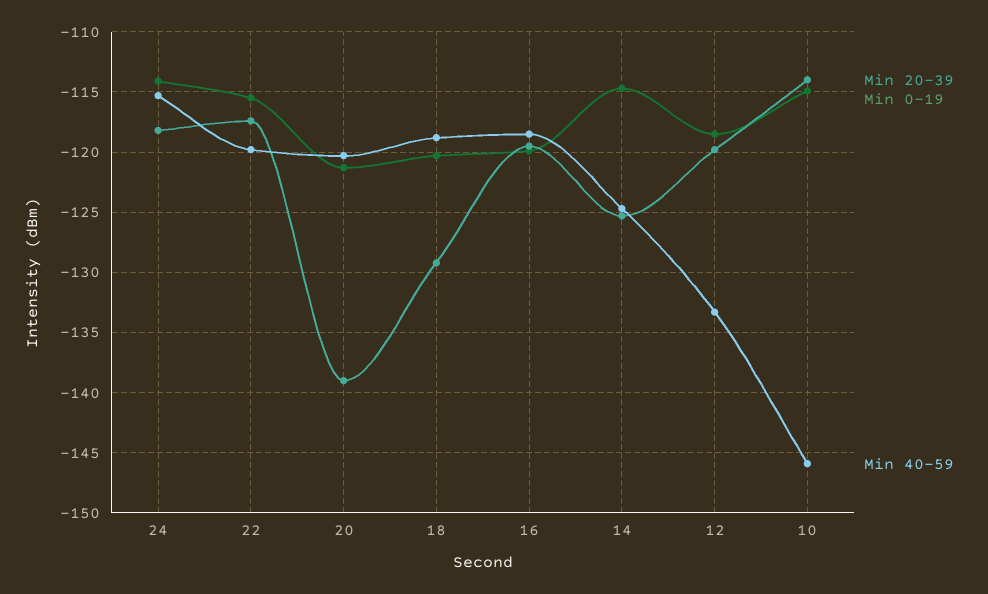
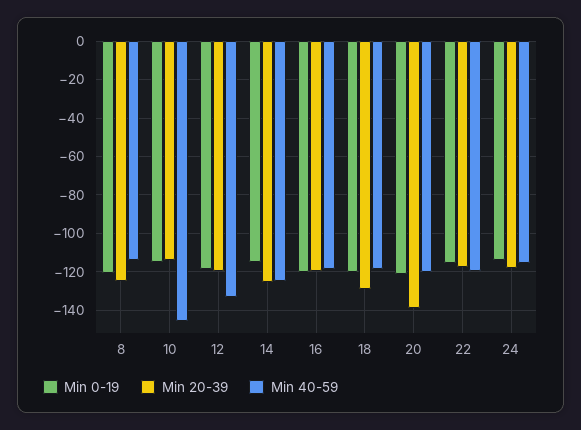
  {
    "Min 20-39": {
      "24": -118,
      "22": -117.5,
      "20": -139,
      "18": -129,
      "16": -119.5,
      "14": -125.5,
      "12": -120,
-     "10": -114
+     "10": -114,
+     "8": -125
    },
    "Min 0-19": {
      "24": -114,
      "22": -115.5,
      "20": -121.5,
      "18": -120.5,
      "16": -120,
      "14": -114.5,
      "12": -118.5,
-     "10": -115
+     "10": -115,
+     "8": -120
    },
    "Min 40-59": {
      "24": -115.5,
      "22": -120,
      "20": -120.5,
      "18": -119,
      "16": -118.5,
      "14": -124.5,
      "12": -133.5,
-     "10": -146
+     "10": -146,
+     "8": -115
    }
  }

